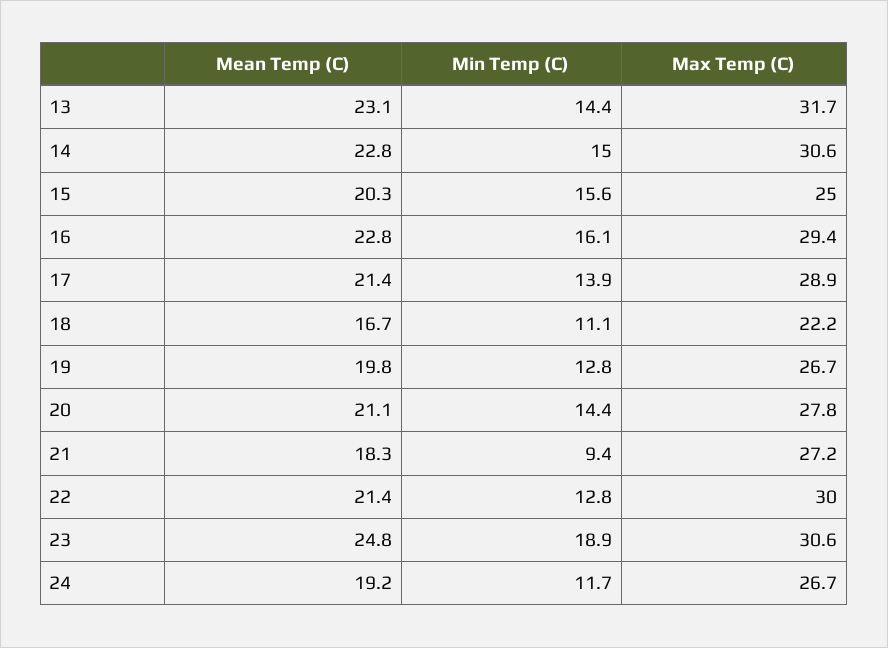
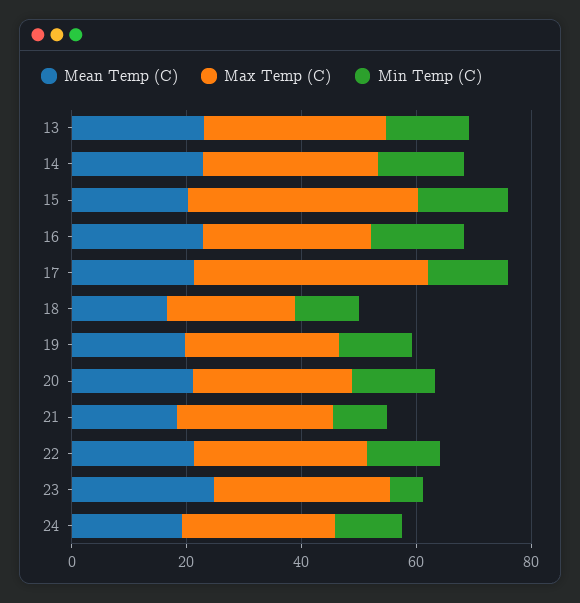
  {
    "Mean Temp (C)": {
      "13": 23.1,
      "14": 22.8,
      "15": 20.3,
      "16": 22.8,
      "17": 21.4,
      "18": 16.7,
      "19": 19.8,
      "20": 21.1,
      "21": 18.3,
      "22": 21.4,
      "23": 24.8,
      "24": 19.2
    },
    "Min Temp (C)": {
      "13": 14.4,
      "14": 15,
      "15": 15.6,
      "16": 16.1,
      "17": 13.9,
      "18": 11.1,
      "19": 12.8,
      "20": 14.4,
      "21": 9.4,
      "22": 12.8,
-     "23": 18.9,
+     "23": 5,
      "24": 11.7
    },
    "Max Temp (C)": {
      "13": 31.7,
      "14": 30.6,
-     "15": 25,
+     "15": 40,
      "16": 29.4,
-     "17": 28.9,
+     "17": 40,
      "18": 22.2,
      "19": 26.7,
      "20": 27.8,
      "21": 27.2,
      "22": 30,
      "23": 30.6,
      "24": 26.7
    }
  }

